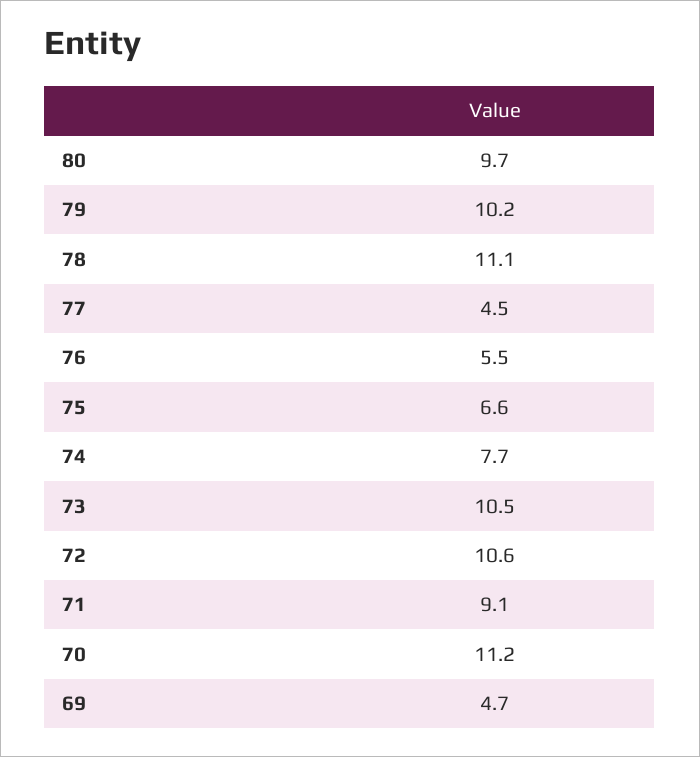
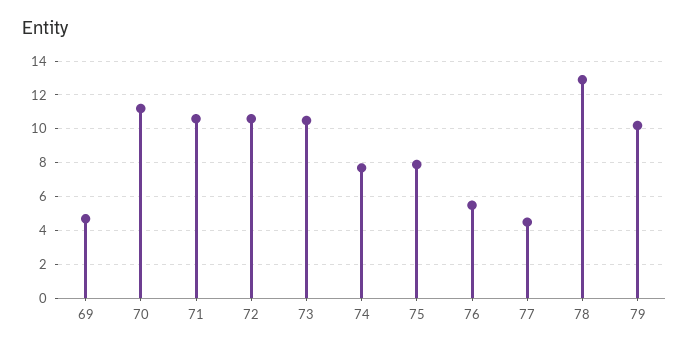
  {
-   "80": 9.7,
    "79": 10.2,
-   "78": 11.1,
+   "78": 13,
    "77": 4.5,
    "76": 5.5,
-   "75": 6.6,
+   "75": 8,
    "74": 7.7,
    "73": 10.5,
    "72": 10.6,
-   "71": 9.1,
+   "71": 10.5,
    "70": 11.2,
    "69": 4.7
  }

